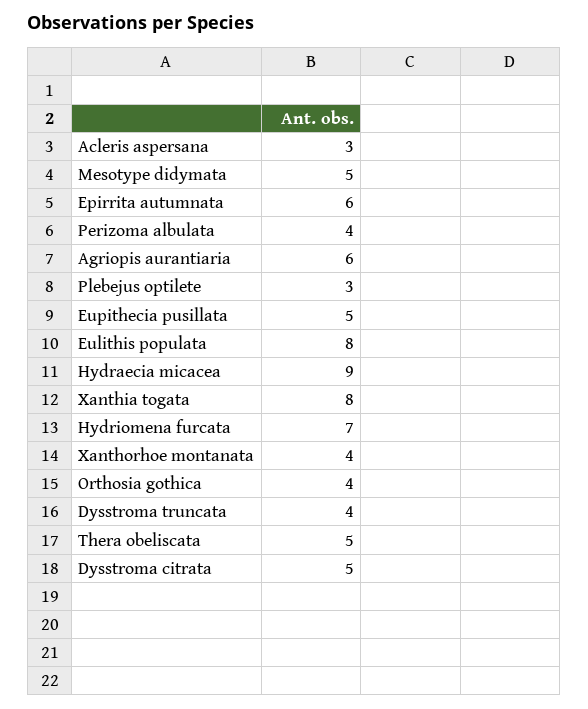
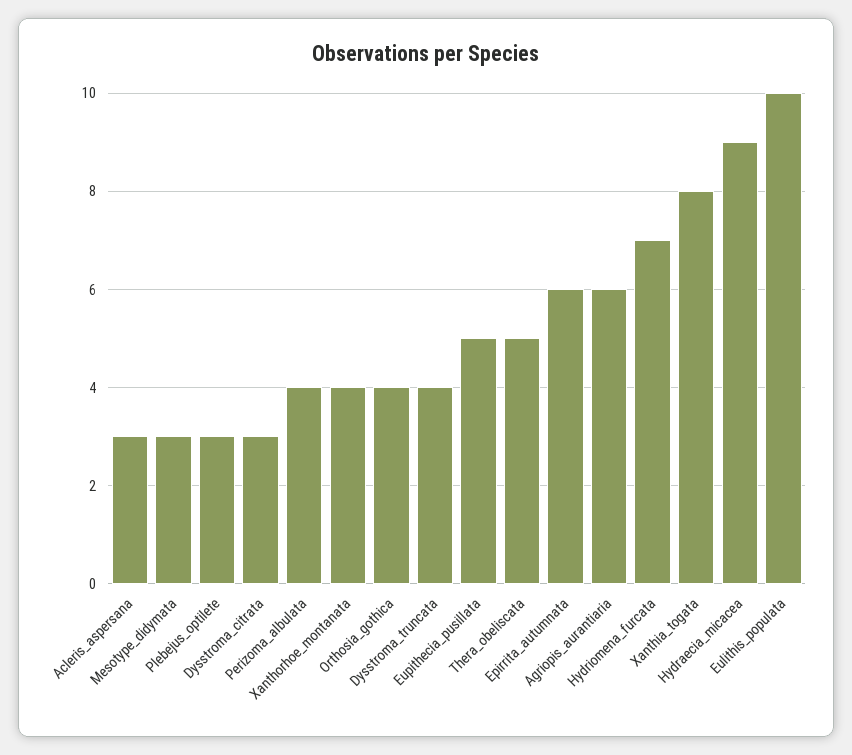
  {
    "Acleris aspersana": 3,
-   "Mesotype didymata": 5,
+   "Mesotype didymata": 3,
    "Epirrita autumnata": 6,
    "Perizoma albulata": 4,
    "Agriopis aurantiaria": 6,
    "Plebejus optilete": 3,
    "Eupithecia pusillata": 5,
-   "Eulithis populata": 8,
+   "Eulithis populata": 10,
    "Hydraecia micacea": 9,
    "Xanthia togata": 8,
    "Hydriomena furcata": 7,
    "Xanthorhoe montanata": 4,
    "Orthosia gothica": 4,
    "Dysstroma truncata": 4,
    "Thera obeliscata": 5,
-   "Dysstroma citrata": 5
+   "Dysstroma citrata": 3
  }

